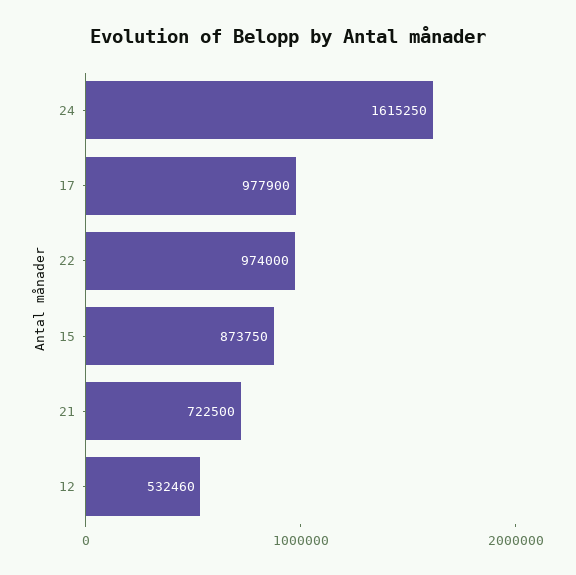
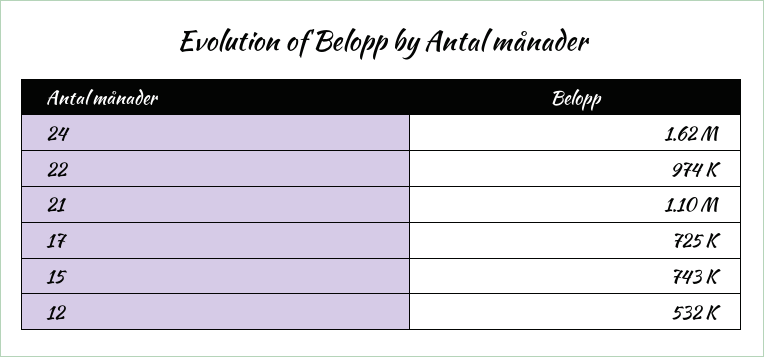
  {
    "24": 1615250,
-   "17": 977900,
+   "17": 725000,
    "22": 974000,
-   "15": 873750,
+   "15": 743000,
-   "21": 722500,
+   "21": 1100000,
    "12": 532460
  }

